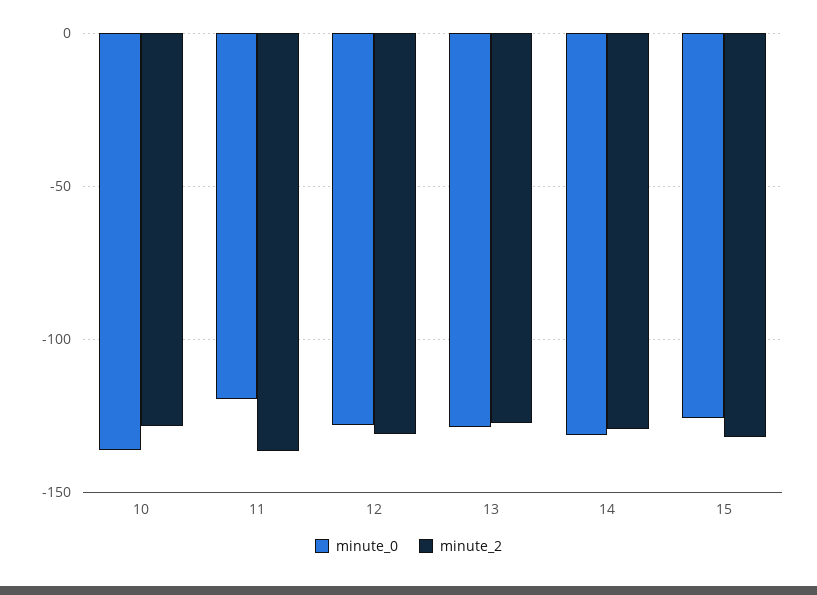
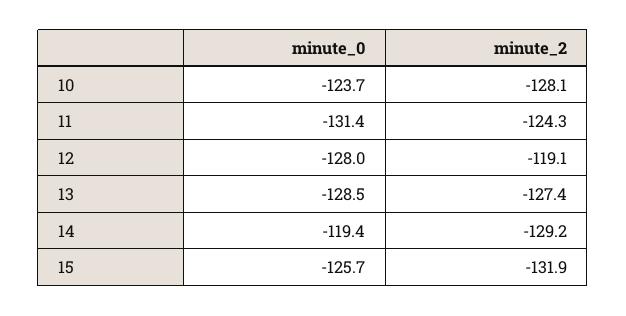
  {
    "minute_0": {
-     "10": -135,
+     "10": -123.7,
-     "11": -120,
+     "11": -131.4,
      "12": -128,
      "13": -128.5,
-     "14": -130,
+     "14": -119.4,
      "15": -125.7
    },
    "minute_2": {
      "10": -128.1,
-     "11": -135,
+     "11": -124.3,
-     "12": -130,
+     "12": -119.1,
      "13": -127.4,
      "14": -129.2,
      "15": -131.9
    }
  }

